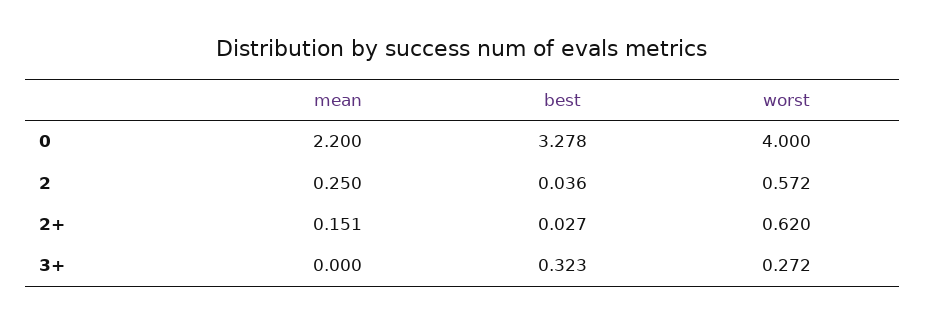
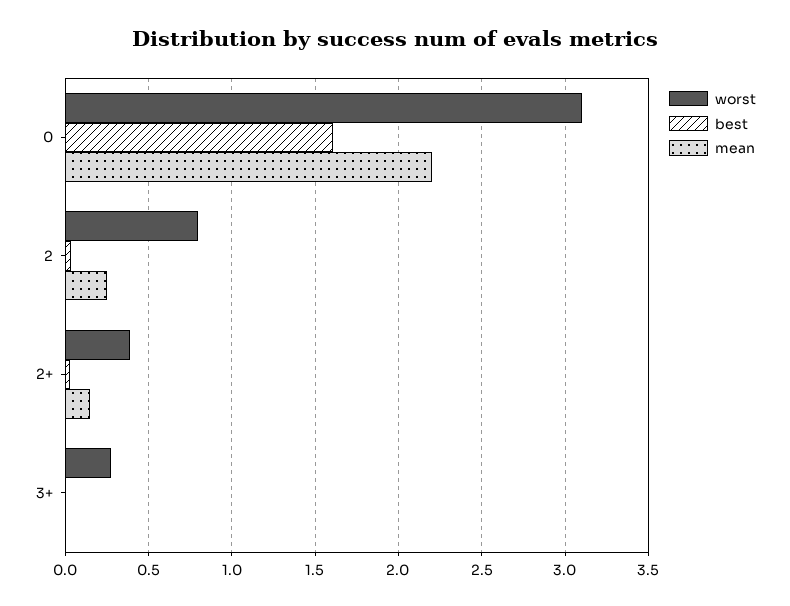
  {
    "mean": {
      "0": 2.2,
      "2": 0.25,
      "2+": 0.151,
      "3+": 0
    },
    "best": {
-     "0": 3.278,
+     "0": 1.6,
      "2": 0.036,
      "2+": 0.027,
-     "3+": 0.323
+     "3+": 0
    },
    "worst": {
-     "0": 4,
+     "0": 3.1,
-     "2": 0.572,
+     "2": 0.8,
-     "2+": 0.62,
+     "2+": 0.4,
      "3+": 0.272
    }
  }

